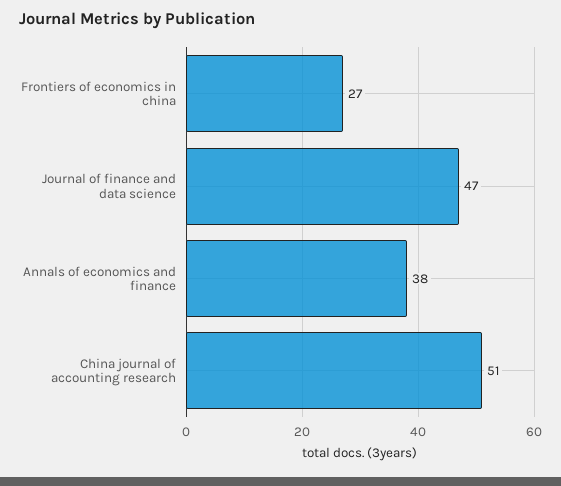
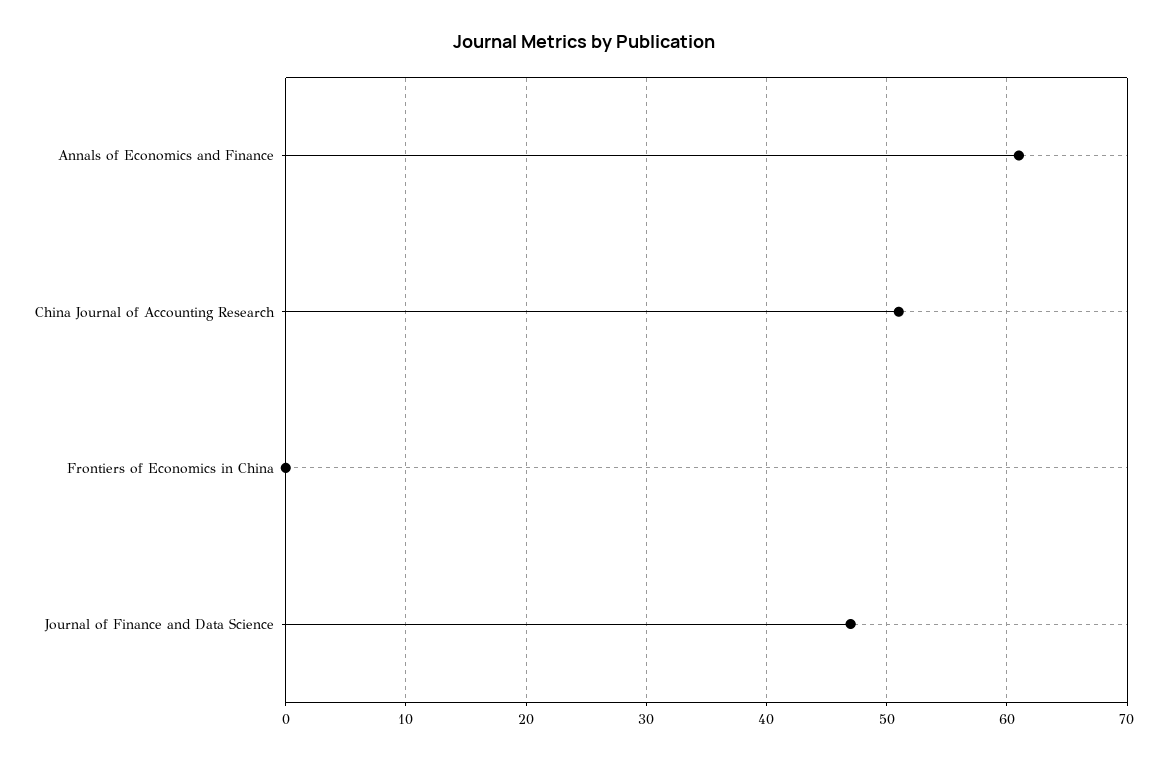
  {
-   "Frontiers of economics in china": 27,
+   "Frontiers of economics in china": 0,
    "Journal of finance and data science": 47,
-   "Annals of economics and finance": 38,
+   "Annals of economics and finance": 61,
    "China journal of accounting research": 51
  }

